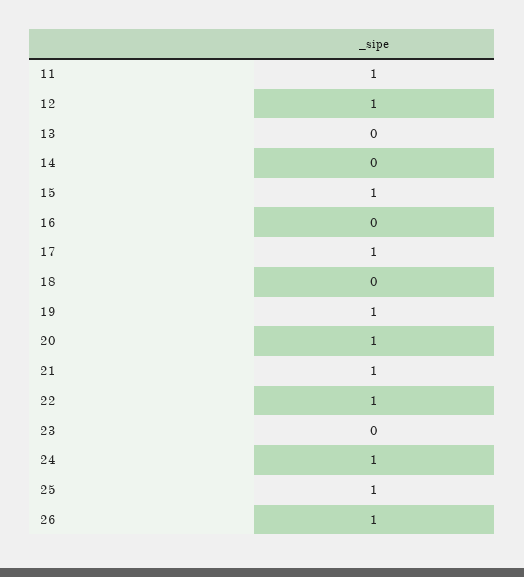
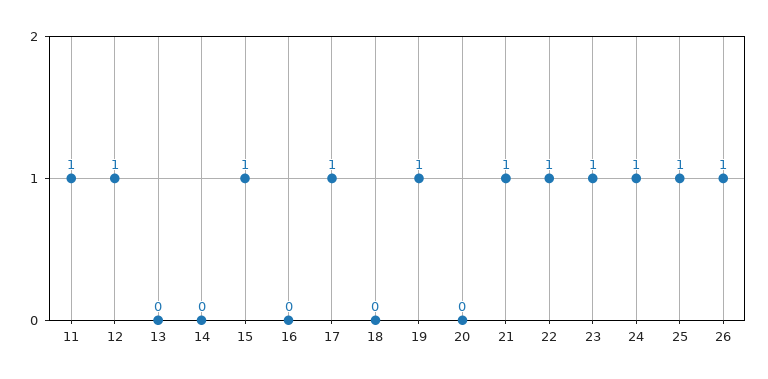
  {
    "11": 1,
    "12": 1,
    "13": 0,
    "14": 0,
    "15": 1,
    "16": 0,
    "17": 1,
    "18": 0,
    "19": 1,
-   "20": 1,
+   "20": 0,
    "21": 1,
    "22": 1,
-   "23": 0,
+   "23": 1,
    "24": 1,
    "25": 1,
    "26": 1
  }

